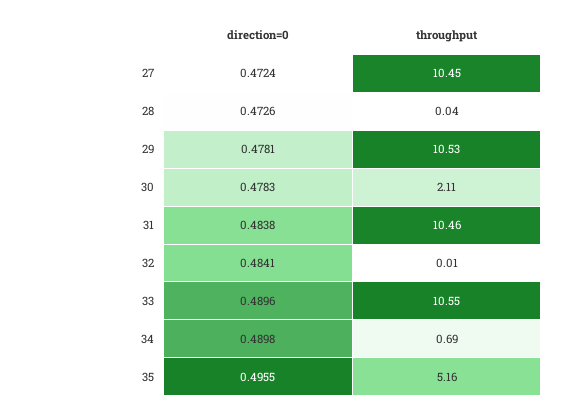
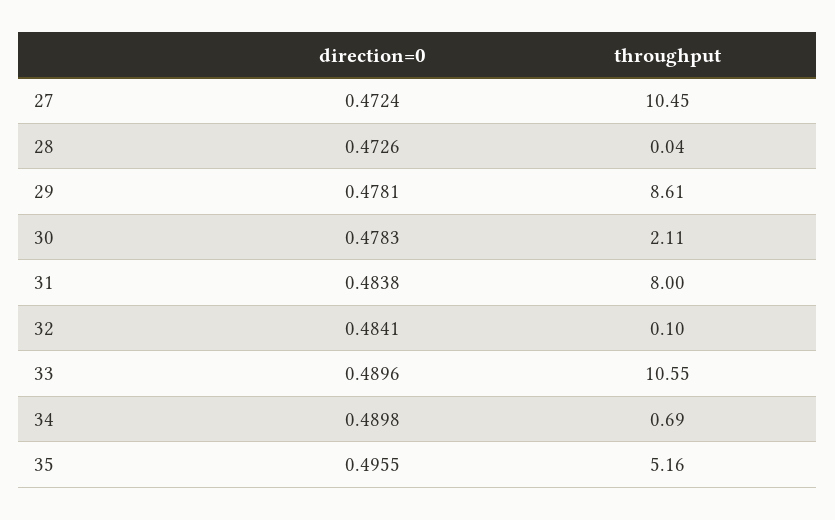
  {
    "direction=0": {
      "27": 0.4724,
      "28": 0.4726,
      "29": 0.4781,
      "30": 0.4783,
      "31": 0.4838,
      "32": 0.4841,
      "33": 0.4896,
      "34": 0.4898,
      "35": 0.4955
    },
    "throughput": {
      "27": 10.45,
      "28": 0.04,
-     "29": 10.53,
+     "29": 8.61,
      "30": 2.11,
-     "31": 10.46,
+     "31": 8,
-     "32": 0.01,
+     "32": 0.1,
      "33": 10.55,
      "34": 0.69,
      "35": 5.16
    }
  }

